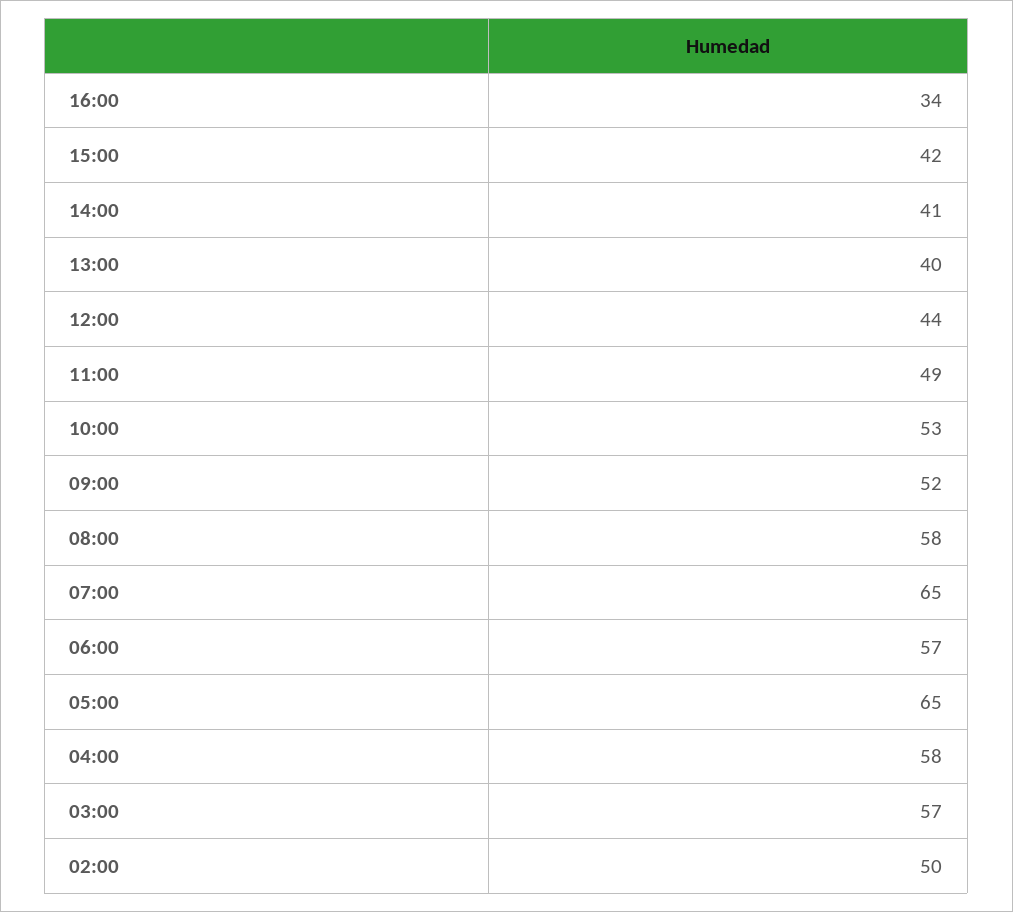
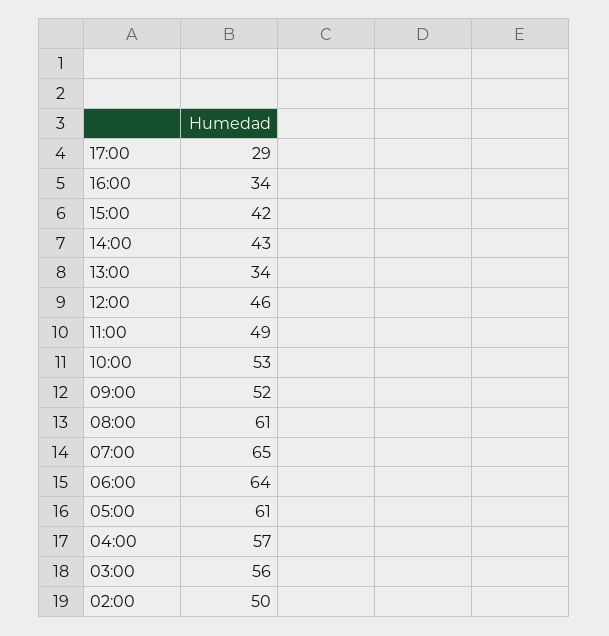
  {
    "16:00": 34,
    "15:00": 42,
-   "14:00": 41,
+   "14:00": 43,
-   "13:00": 40,
+   "13:00": 34,
-   "12:00": 44,
+   "12:00": 46,
    "11:00": 49,
    "10:00": 53,
    "09:00": 52,
-   "08:00": 58,
+   "08:00": 61,
    "07:00": 65,
-   "06:00": 57,
+   "06:00": 64,
-   "05:00": 65,
+   "05:00": 61,
-   "04:00": 58,
+   "04:00": 57,
-   "03:00": 57,
+   "03:00": 56,
-   "02:00": 50
+   "02:00": 50,
+   "17:00": 29
  }

